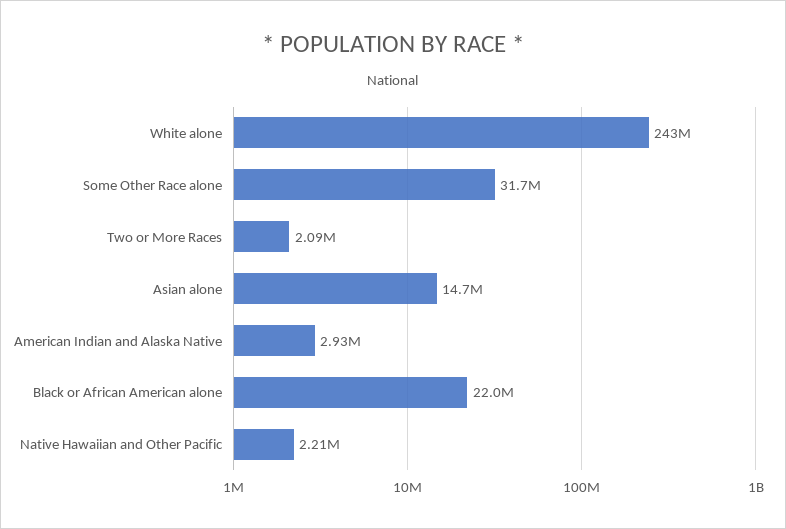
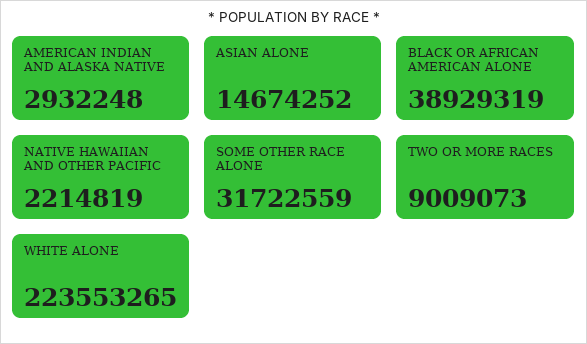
  {
-   "White alone": 243000000,
+   "White alone": 223553265,
    "Some Other Race alone": 31722559,
-   "Two or More Races": 2090000,
+   "Two or More Races": 9009073,
    "Asian alone": 14674252,
    "American Indian and Alaska Native": 2932248,
-   "Black or African American alone": 22000000,
+   "Black or African American alone": 38929319,
    "Native Hawaiian and Other Pacific": 2214819
  }

